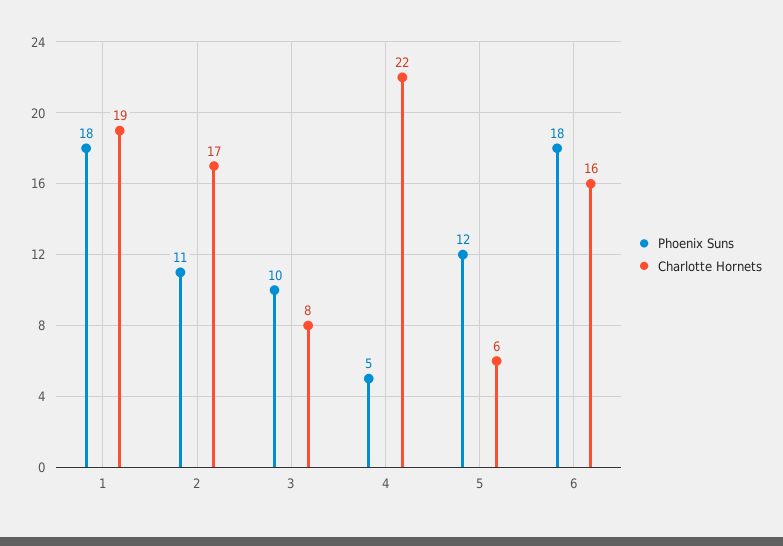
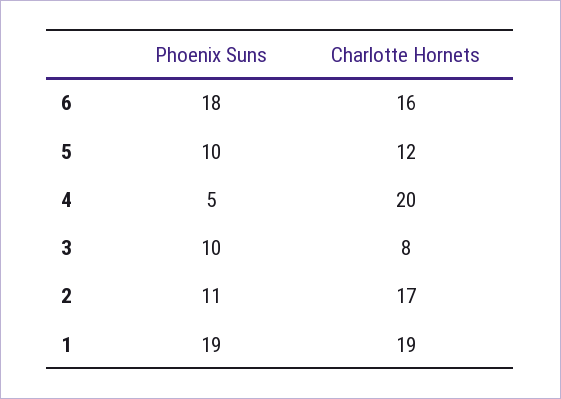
  {
    "Phoenix Suns": {
-     "1": 18,
+     "1": 19,
      "2": 11,
      "3": 10,
      "4": 5,
-     "5": 12,
+     "5": 10,
      "6": 18
    },
    "Charlotte Hornets": {
      "1": 19,
      "2": 17,
      "3": 8,
-     "4": 22,
+     "4": 20,
-     "5": 6,
+     "5": 12,
      "6": 16
    }
  }

